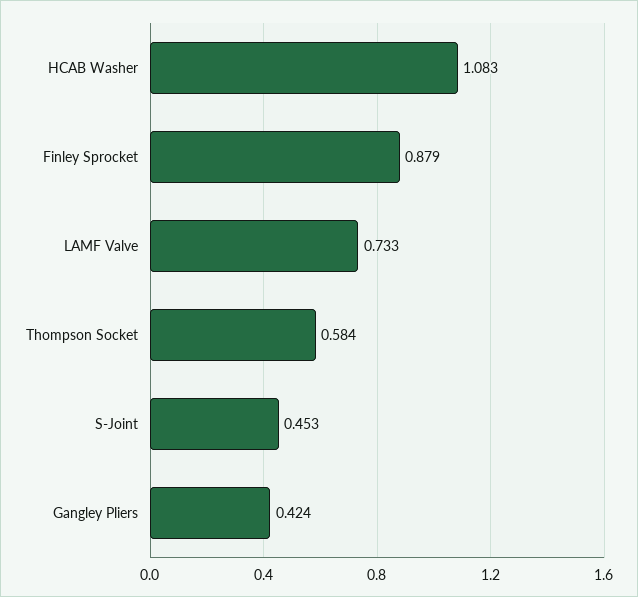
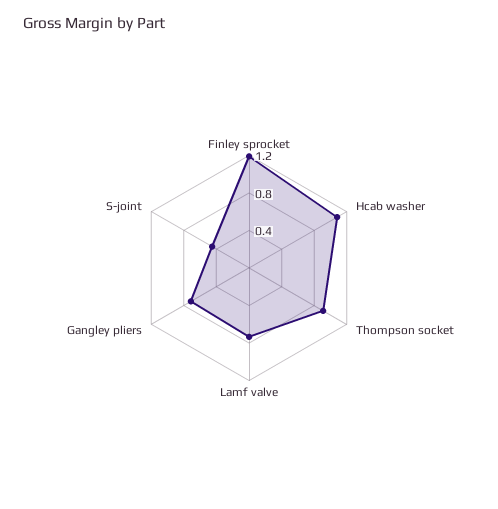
  {
    "HCAB Washer": 1.083,
-   "Finley Sprocket": 0.879,
+   "Finley Sprocket": 1.2,
    "LAMF Valve": 0.733,
-   "Thompson Socket": 0.584,
+   "Thompson Socket": 0.9,
    "S-Joint": 0.453,
-   "Gangley Pliers": 0.424
+   "Gangley Pliers": 0.7
  }

